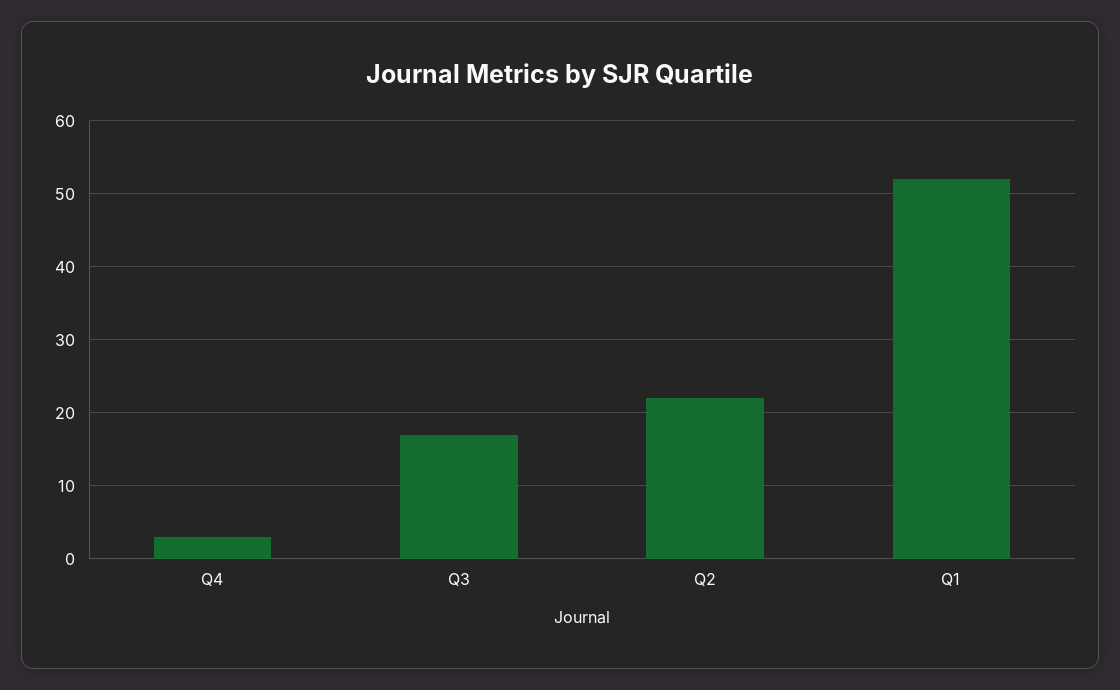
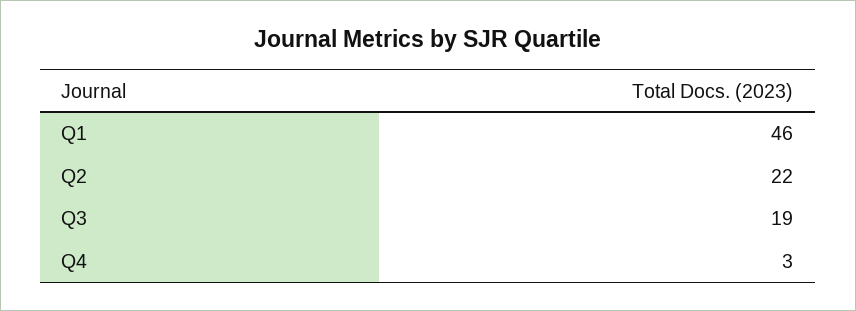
  {
    "Q4": 3,
-   "Q3": 17,
+   "Q3": 19,
    "Q2": 22,
-   "Q1": 52
+   "Q1": 46
  }

